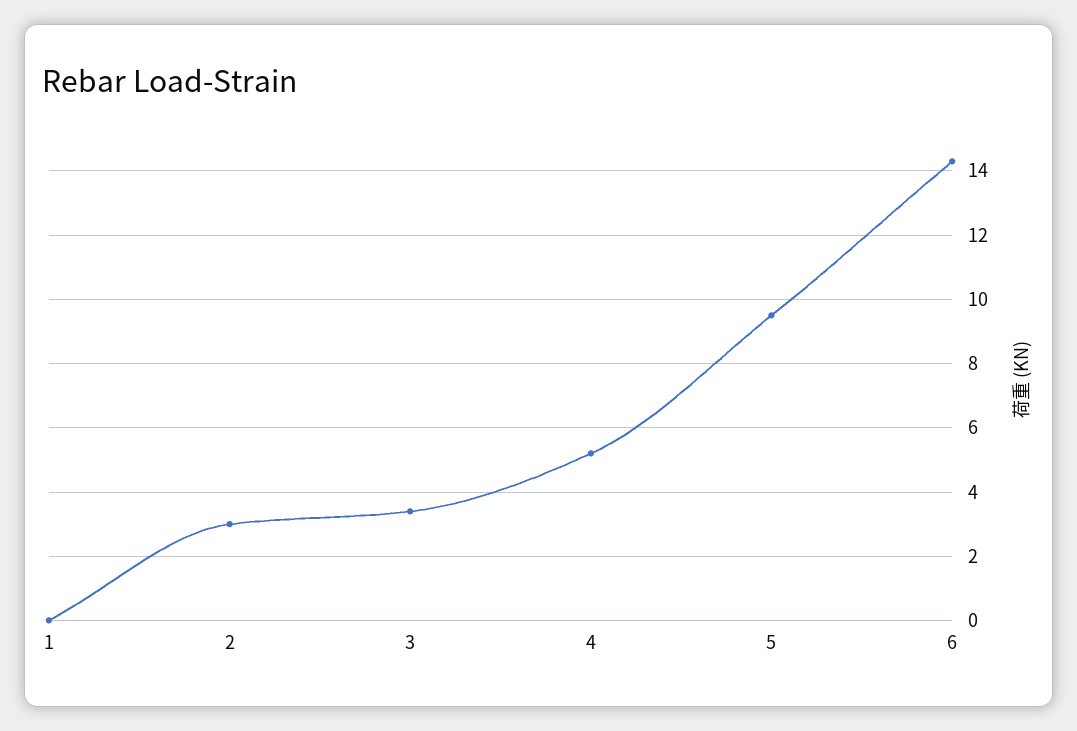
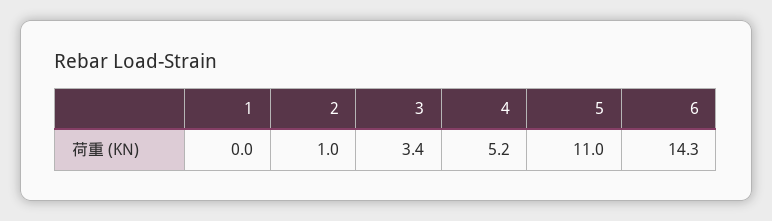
  {
    "1": 0,
-   "2": 3,
+   "2": 1,
    "3": 3.4,
    "4": 5.2,
-   "5": 9.5,
+   "5": 11,
    "6": 14.3
  }

